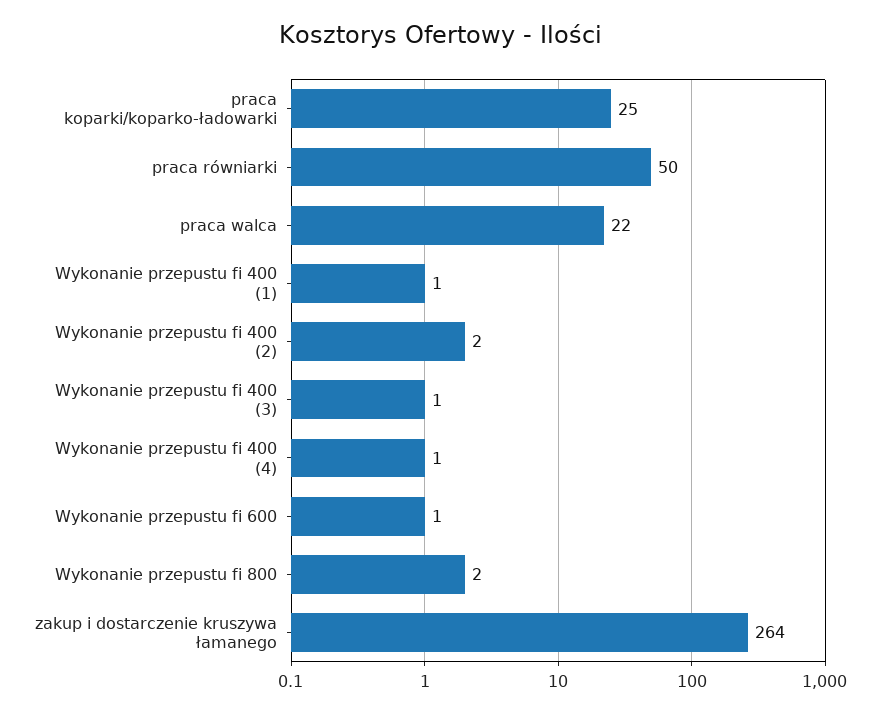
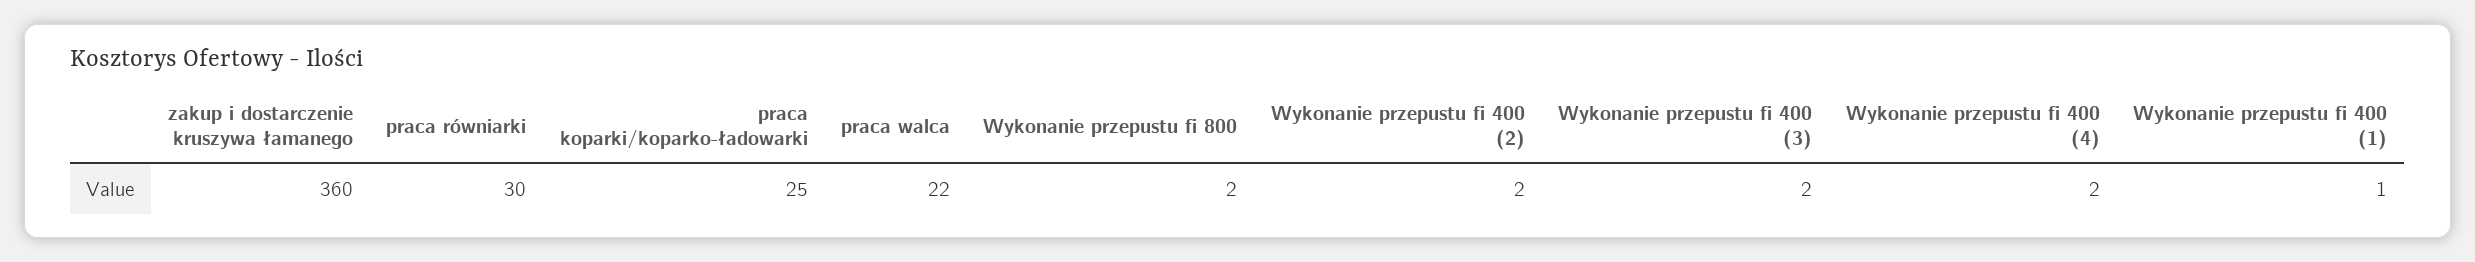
  {
    "praca koparki/koparko-ładowarki": 25,
-   "praca równiarki": 50,
+   "praca równiarki": 30,
    "praca walca": 22,
    "Wykonanie przepustu fi 400 (1)": 1,
    "Wykonanie przepustu fi 400 (2)": 2,
-   "Wykonanie przepustu fi 400 (3)": 1,
+   "Wykonanie przepustu fi 400 (3)": 2,
-   "Wykonanie przepustu fi 400 (4)": 1,
+   "Wykonanie przepustu fi 400 (4)": 2,
-   "Wykonanie przepustu fi 600": 1,
    "Wykonanie przepustu fi 800": 2,
-   "zakup i dostarczenie kruszywa łamanego": 264
+   "zakup i dostarczenie kruszywa łamanego": 360
  }

